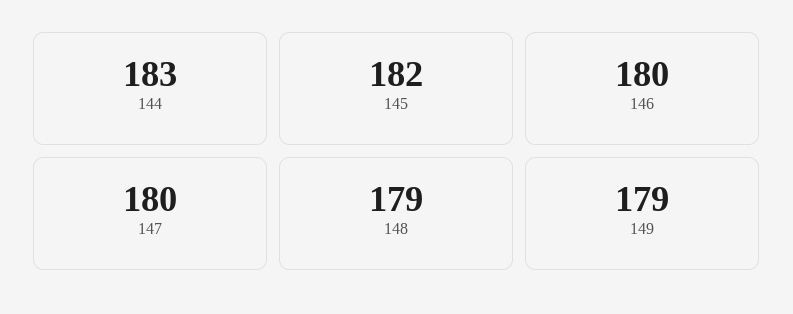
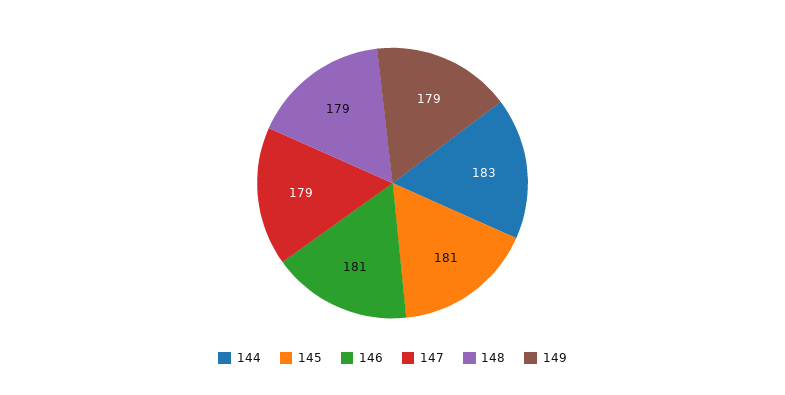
  {
    "144": 183,
-   "145": 182,
+   "145": 181,
-   "146": 180,
+   "146": 181,
-   "147": 180,
+   "147": 179,
    "148": 179,
    "149": 179
  }

